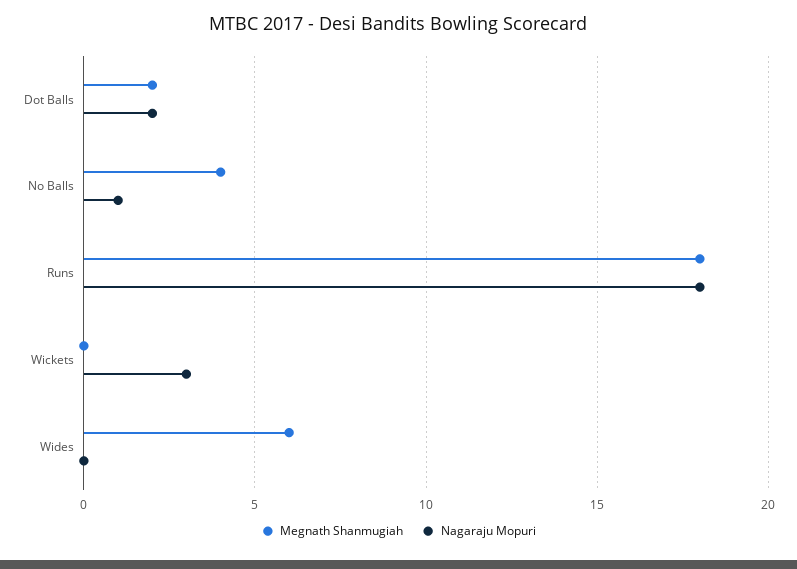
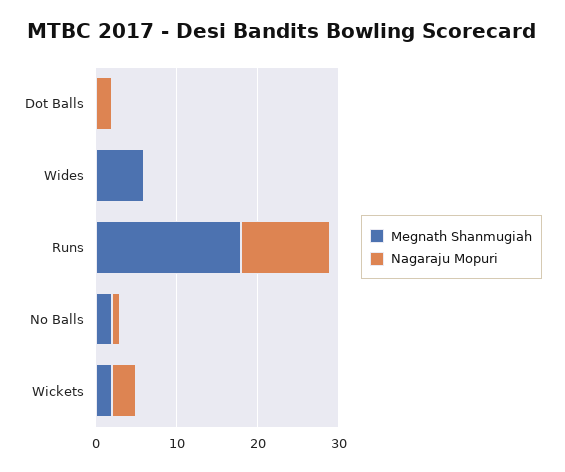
  {
    "Megnath Shanmugiah": {
-     "Dot Balls": 2,
+     "Dot Balls": 0,
-     "No Balls": 4,
+     "No Balls": 2,
      "Runs": 18,
-     "Wickets": 0,
+     "Wickets": 2,
      "Wides": 6
    },
    "Nagaraju Mopuri": {
      "Dot Balls": 2,
      "No Balls": 1,
-     "Runs": 18,
+     "Runs": 11,
      "Wickets": 3,
      "Wides": 0
    }
  }

